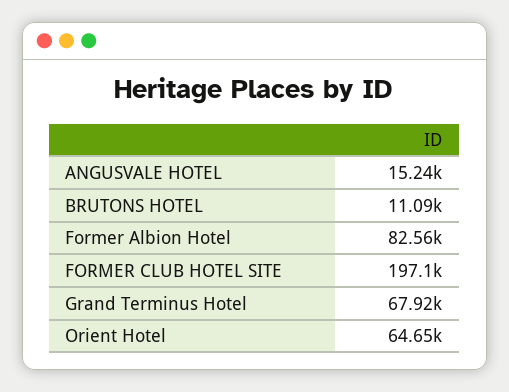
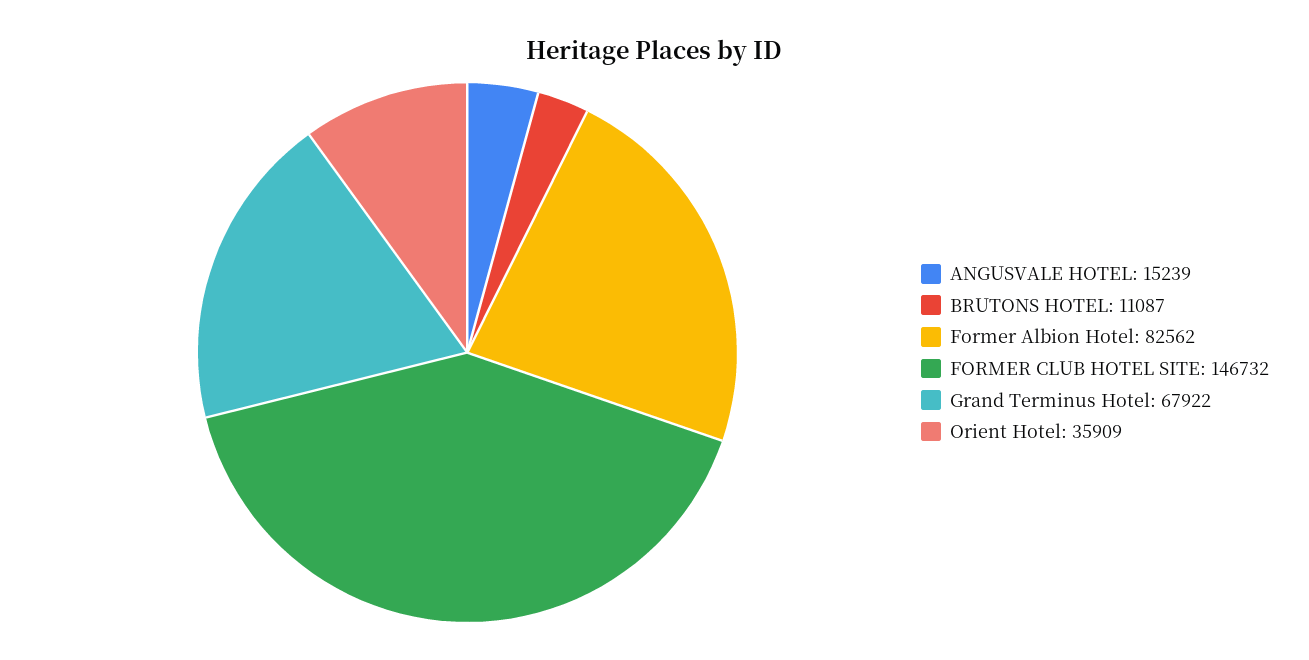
  {
    "ANGUSVALE HOTEL": 15239,
    "BRUTONS HOTEL": 11087,
    "Former Albion Hotel": 82562,
-   "FORMER CLUB HOTEL SITE": 197100,
+   "FORMER CLUB HOTEL SITE": 146732,
    "Grand Terminus Hotel": 67922,
-   "Orient Hotel": 64650
+   "Orient Hotel": 35909
  }

